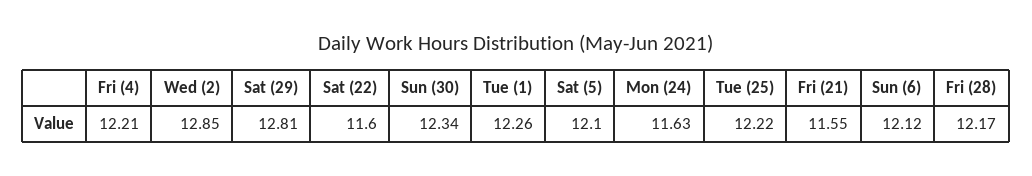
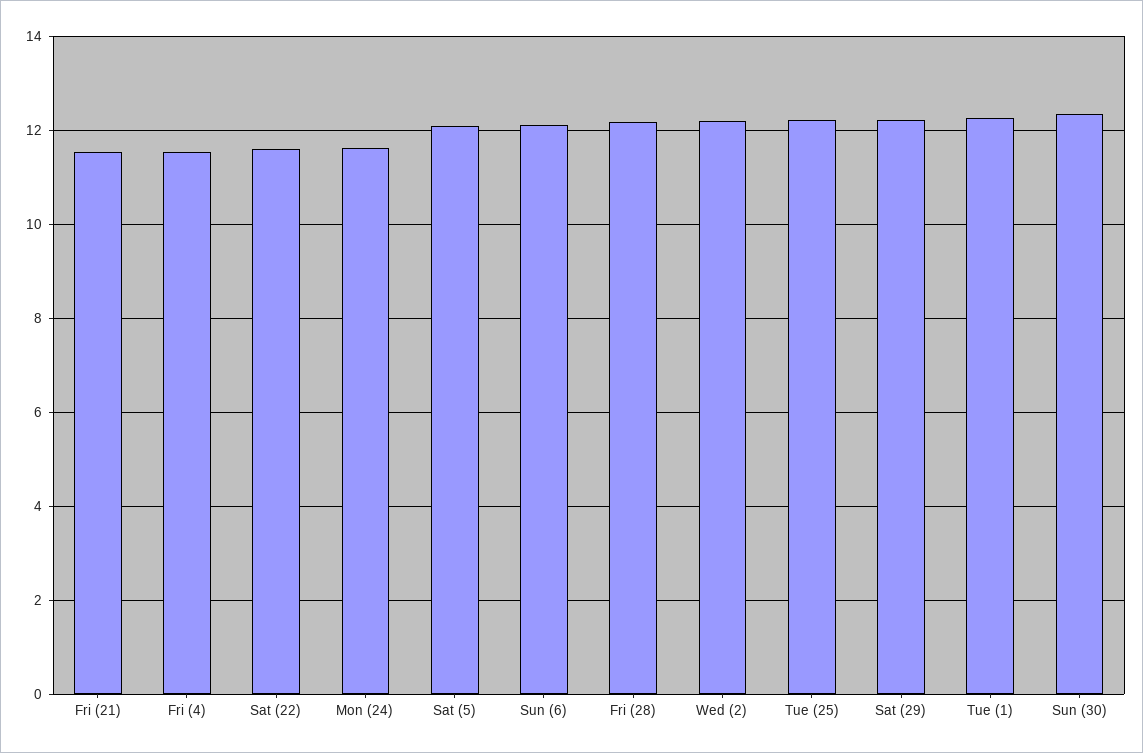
  {
-   "Fri (4)": 12.21,
+   "Fri (4)": 11.6,
-   "Wed (2)": 12.85,
+   "Wed (2)": 12.2,
-   "Sat (29)": 12.81,
+   "Sat (29)": 12.2,
    "Sat (22)": 11.6,
    "Sun (30)": 12.34,
    "Tue (1)": 12.26,
    "Sat (5)": 12.1,
    "Mon (24)": 11.63,
    "Tue (25)": 12.22,
    "Fri (21)": 11.55,
    "Sun (6)": 12.12,
    "Fri (28)": 12.17
  }

